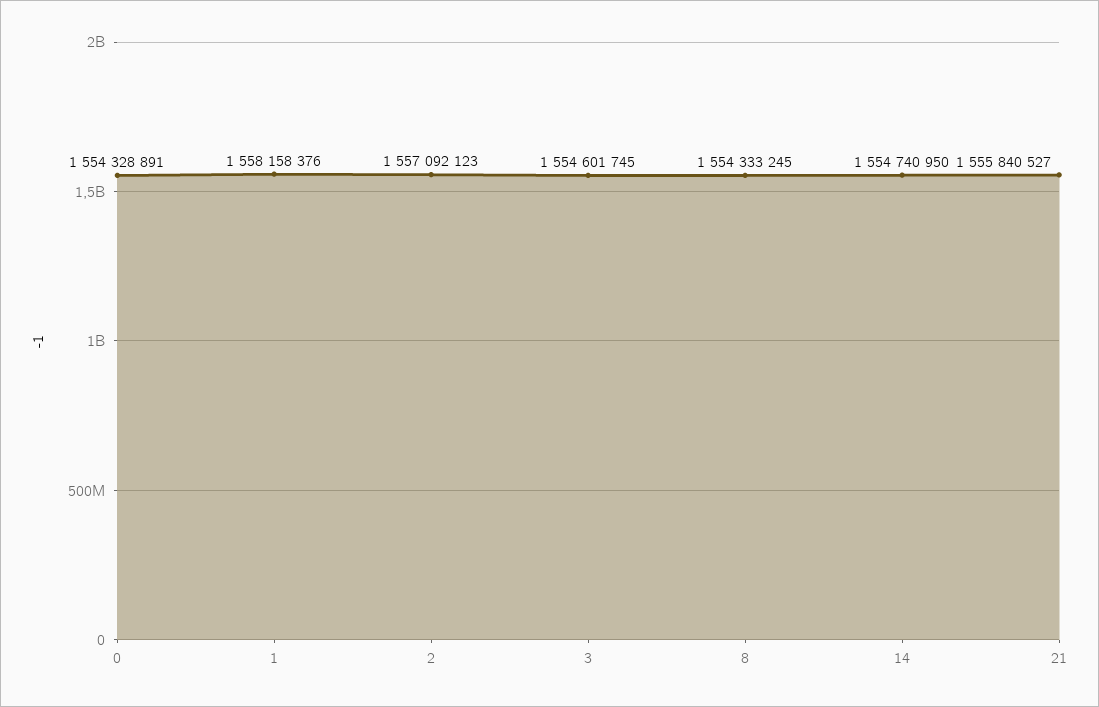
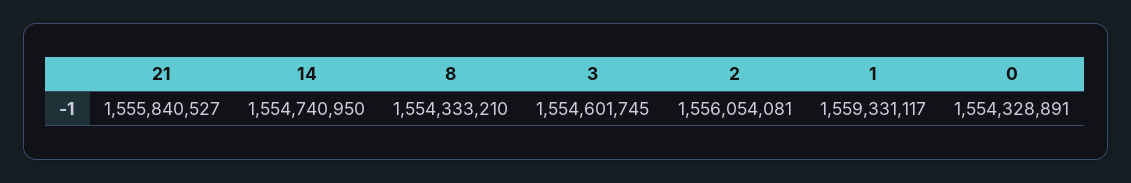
  {
    "0": 1554328891,
-   "1": 1558158376,
+   "1": 1559331117,
-   "2": 1557092123,
+   "2": 1556054081,
    "3": 1554601745,
-   "8": 1554333245,
+   "8": 1554333210,
    "14": 1554740950,
    "21": 1555840527
  }

